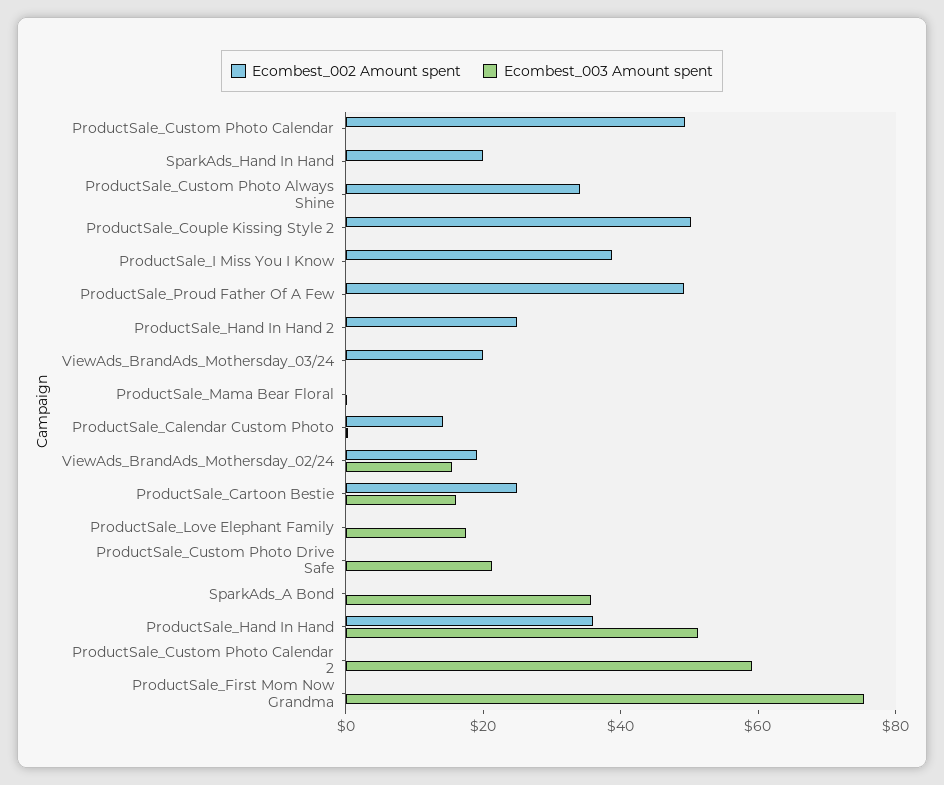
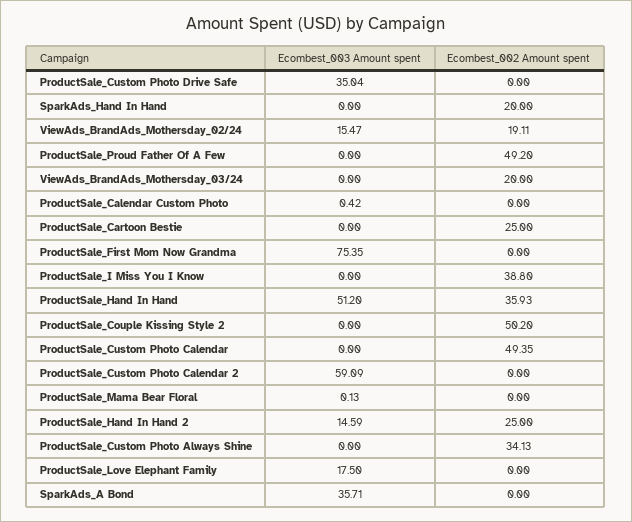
  {
    "Ecombest_002 Amount spent": {
      "ProductSale_Custom Photo Calendar": 49.35,
      "SparkAds_Hand In Hand": 20,
      "ProductSale_Custom Photo Always Shine": 34.13,
      "ProductSale_Couple Kissing Style 2": 50.2,
      "ProductSale_I Miss You I Know": 38.8,
      "ProductSale_Proud Father Of A Few": 49.2,
      "ProductSale_Hand In Hand 2": 25,
      "ViewAds_BrandAds_Mothersday_03/24": 20,
      "ProductSale_Mama Bear Floral": 0,
-     "ProductSale_Calendar Custom Photo": 15,
+     "ProductSale_Calendar Custom Photo": 0,
      "ViewAds_BrandAds_Mothersday_02/24": 19.11,
      "ProductSale_Cartoon Bestie": 25,
      "ProductSale_Love Elephant Family": 0,
      "ProductSale_Custom Photo Drive Safe": 0,
      "SparkAds_A Bond": 0,
      "ProductSale_Hand In Hand": 35.93,
      "ProductSale_Custom Photo Calendar 2": 0,
      "ProductSale_First Mom Now Grandma": 0
    },
    "Ecombest_003 Amount spent": {
      "ProductSale_Custom Photo Calendar": 0,
      "SparkAds_Hand In Hand": 0,
      "ProductSale_Custom Photo Always Shine": 0,
      "ProductSale_Couple Kissing Style 2": 0,
      "ProductSale_I Miss You I Know": 0,
      "ProductSale_Proud Father Of A Few": 0,
-     "ProductSale_Hand In Hand 2": 0,
+     "ProductSale_Hand In Hand 2": 14.59,
      "ViewAds_BrandAds_Mothersday_03/24": 0,
      "ProductSale_Mama Bear Floral": 0.13,
      "ProductSale_Calendar Custom Photo": 0.42,
      "ViewAds_BrandAds_Mothersday_02/24": 15.47,
-     "ProductSale_Cartoon Bestie": 15,
+     "ProductSale_Cartoon Bestie": 0,
      "ProductSale_Love Elephant Family": 17.5,
-     "ProductSale_Custom Photo Drive Safe": 20,
+     "ProductSale_Custom Photo Drive Safe": 35.04,
      "SparkAds_A Bond": 35.71,
      "ProductSale_Hand In Hand": 51.2,
      "ProductSale_Custom Photo Calendar 2": 59.09,
      "ProductSale_First Mom Now Grandma": 75.35
    }
  }

